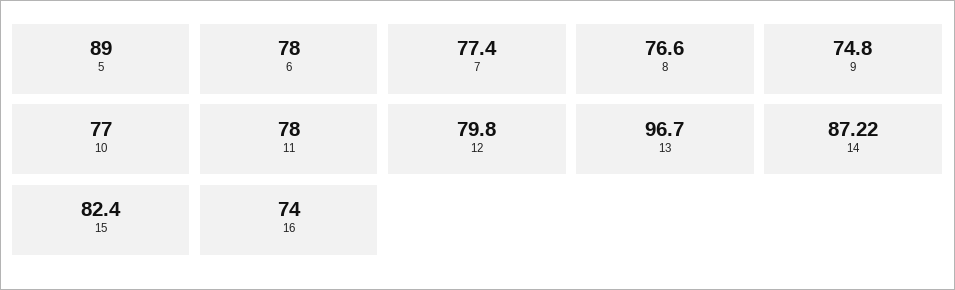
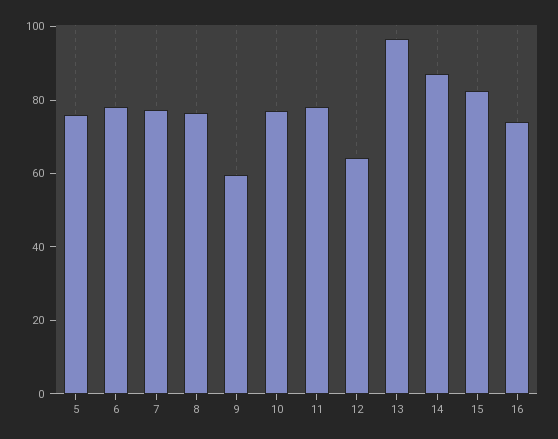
  {
-   "5": 89,
+   "5": 75,
    "6": 78,
    "7": 77.4,
    "8": 76.6,
-   "9": 74.8,
+   "9": 60,
    "10": 77,
    "11": 78,
-   "12": 79.8,
+   "12": 65,
    "13": 96.7,
    "14": 87.22,
    "15": 82.4,
    "16": 74
  }

